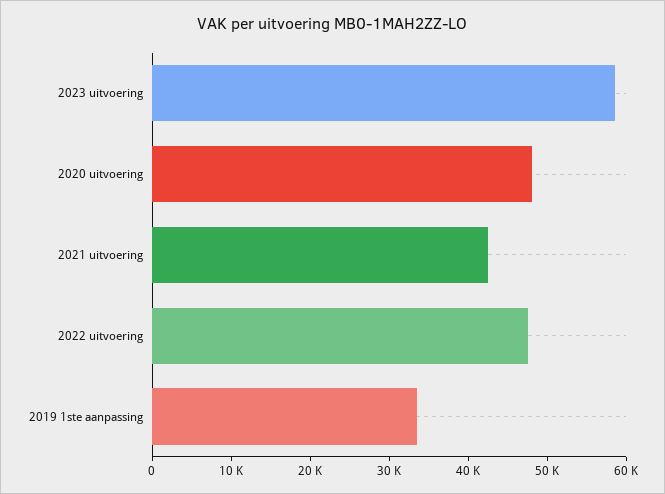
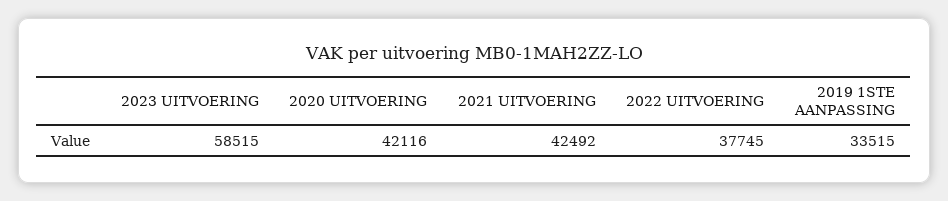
  {
    "2023 uitvoering": 58515,
-   "2020 uitvoering": 48000,
+   "2020 uitvoering": 42116,
    "2021 uitvoering": 42492,
-   "2022 uitvoering": 48000,
+   "2022 uitvoering": 37745,
    "2019 1ste aanpassing": 33515
  }

